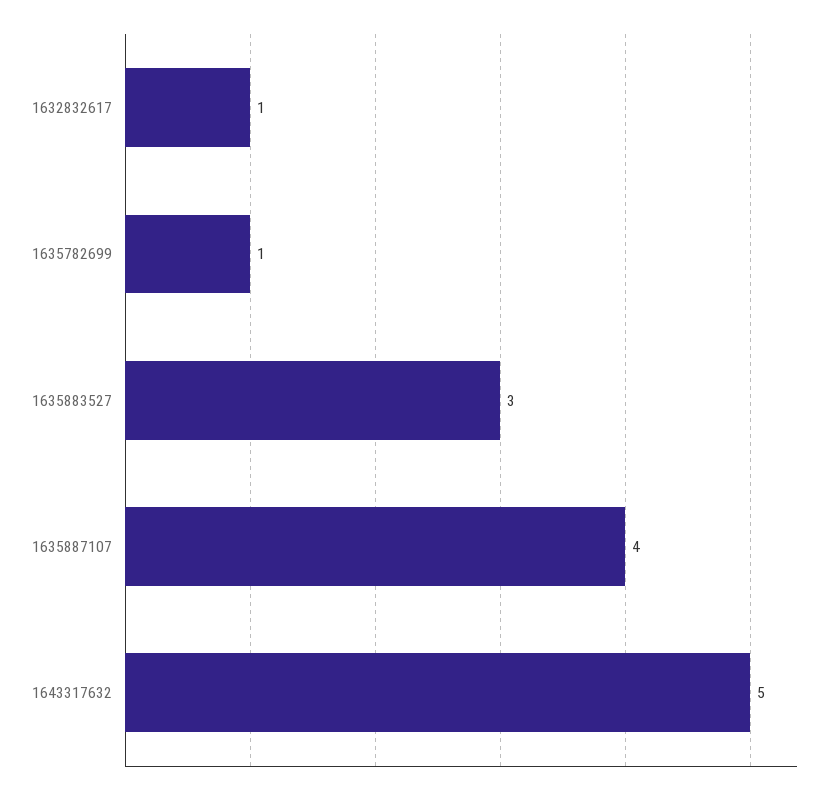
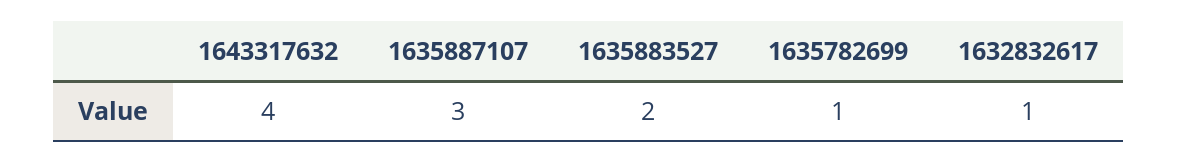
  {
    "1632832617": 1,
    "1635782699": 1,
-   "1635883527": 3,
+   "1635883527": 2,
-   "1635887107": 4,
+   "1635887107": 3,
-   "1643317632": 5
+   "1643317632": 4
  }

